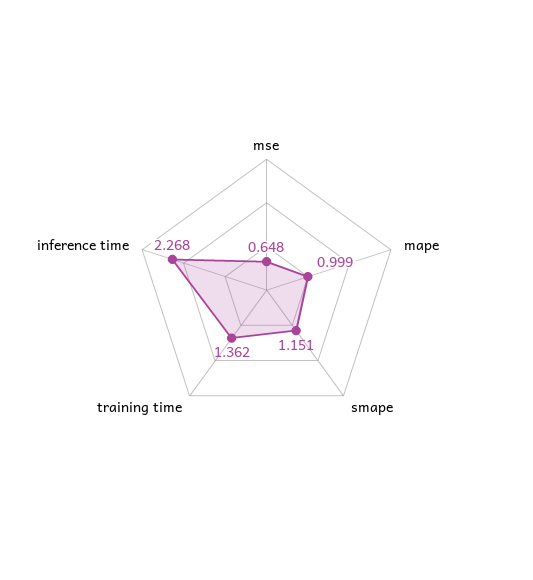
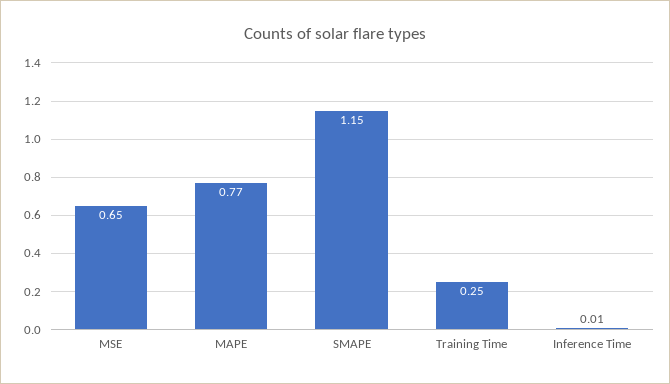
  {
    "mse": 0.648,
-   "mape": 0.999,
+   "mape": 0.77,
    "smape": 1.151,
-   "training time": 1.362,
+   "training time": 0.25,
-   "inference time": 2.268
+   "inference time": 0.01
  }

